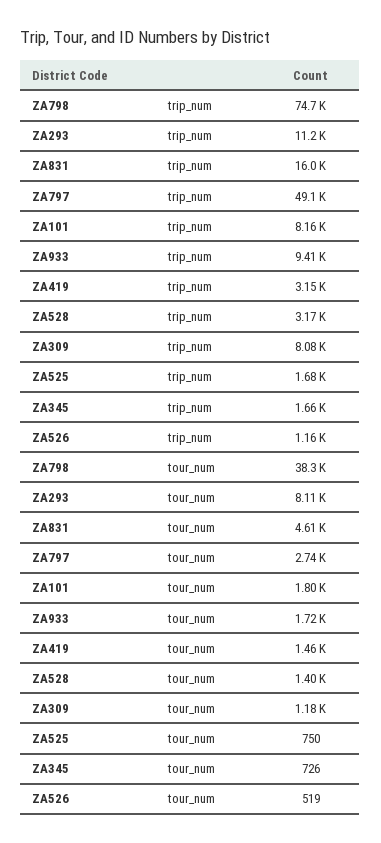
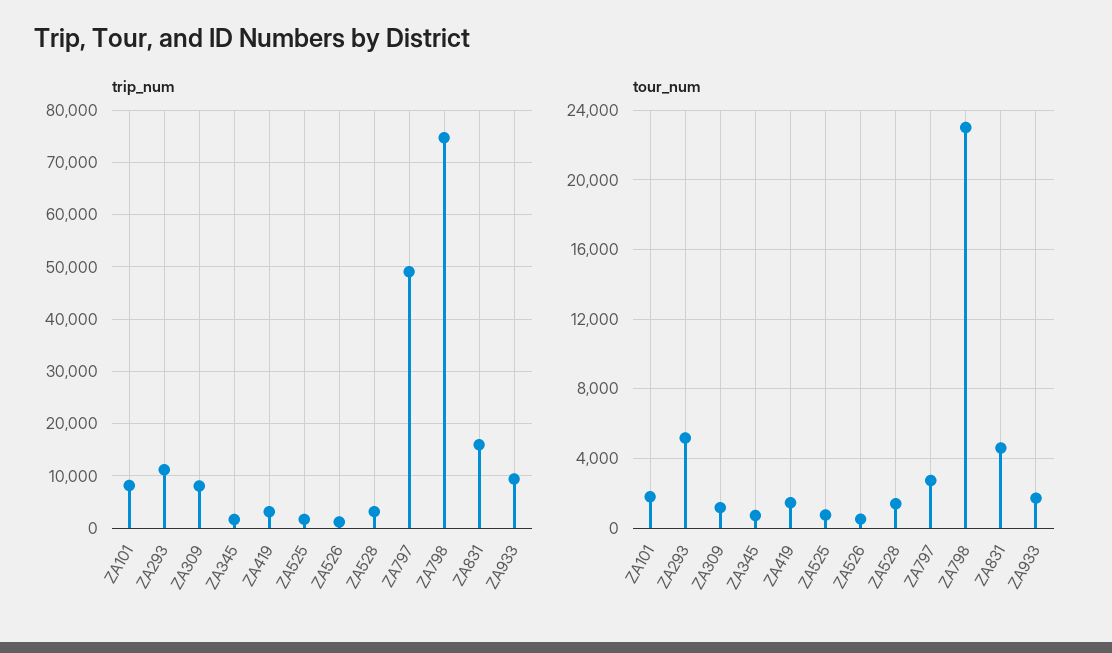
  {
    "trip_num": {
      "ZA798": 74700,
      "ZA293": 11200,
      "ZA831": 16000,
      "ZA797": 49100,
      "ZA101": 8160,
      "ZA933": 9410,
      "ZA419": 3150,
      "ZA528": 3170,
      "ZA309": 8080,
      "ZA525": 1680,
      "ZA345": 1660,
      "ZA526": 1160
    },
    "tour_num": {
-     "ZA798": 38300,
+     "ZA798": 23000,
-     "ZA293": 8110,
+     "ZA293": 5000,
      "ZA831": 4610,
      "ZA797": 2740,
      "ZA101": 1800,
      "ZA933": 1720,
      "ZA419": 1460,
      "ZA528": 1400,
      "ZA309": 1180,
      "ZA525": 750,
      "ZA345": 726,
      "ZA526": 519
    }
  }

